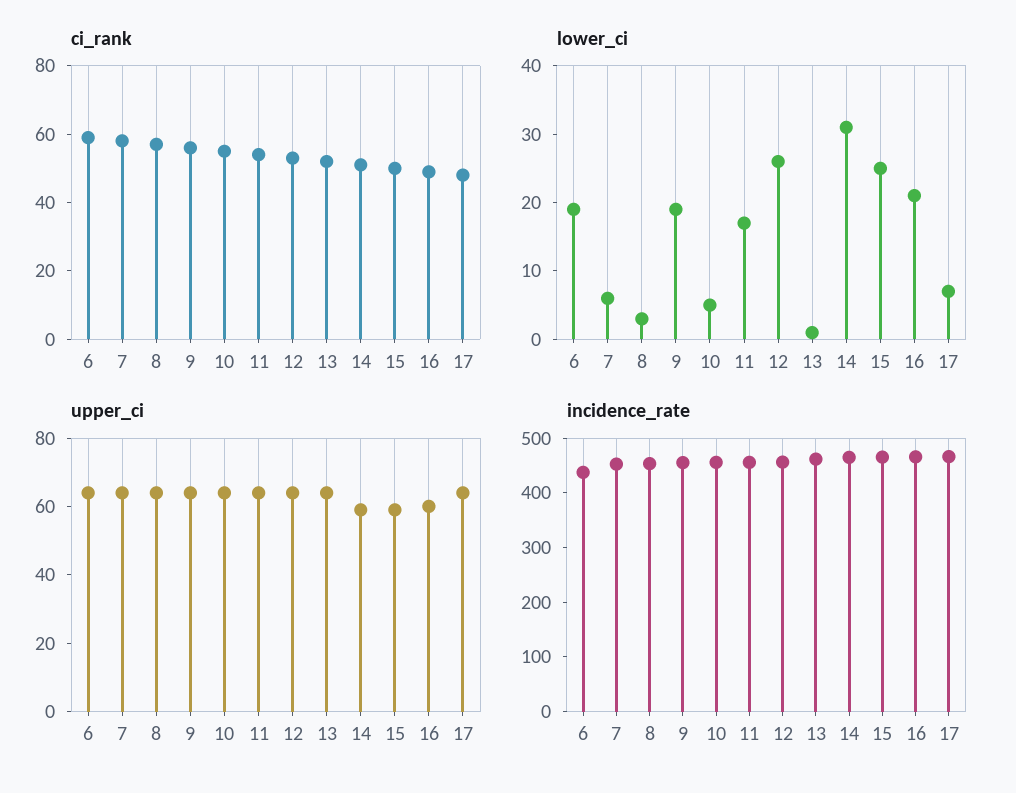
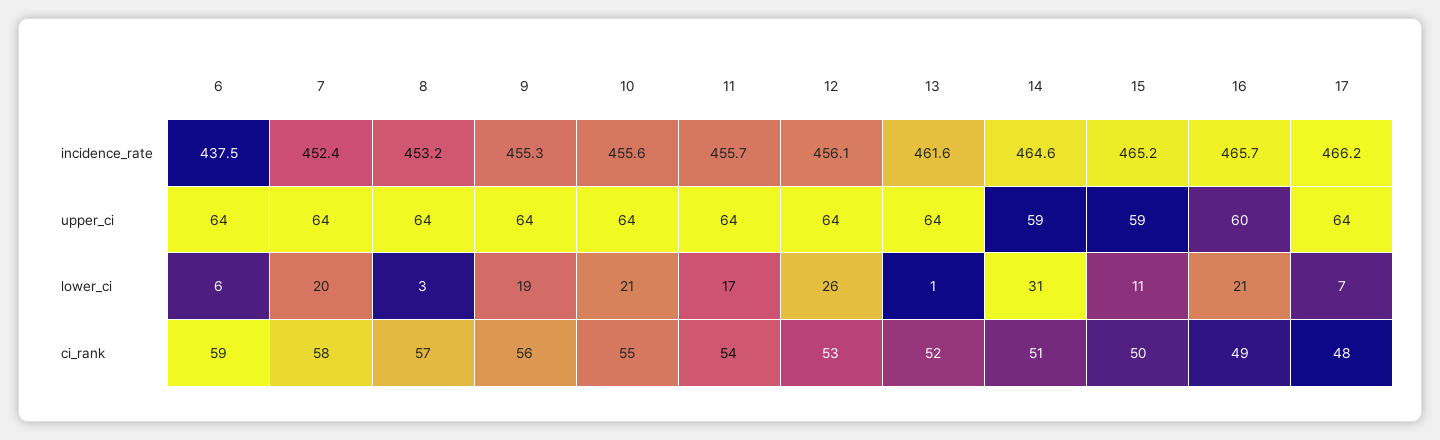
  {
    "ci_rank": {
      "6": 59,
      "7": 58,
      "8": 57,
      "9": 56,
      "10": 55,
      "11": 54,
      "12": 53,
      "13": 52,
      "14": 51,
      "15": 50,
      "16": 49,
      "17": 48
    },
    "lower_ci": {
-     "6": 20,
+     "6": 6,
-     "7": 5,
+     "7": 20,
      "8": 3,
      "9": 19,
-     "10": 5,
+     "10": 21,
      "11": 17,
      "12": 26,
      "13": 1,
      "14": 31,
-     "15": 25,
+     "15": 11,
      "16": 21,
      "17": 7
    },
    "upper_ci": {
      "6": 64,
      "7": 64,
      "8": 64,
      "9": 64,
      "10": 64,
      "11": 64,
      "12": 64,
      "13": 64,
      "14": 59,
      "15": 59,
      "16": 60,
      "17": 64
    },
    "incidence_rate": {
      "6": 437.5,
      "7": 452.4,
      "8": 453.2,
      "9": 455.3,
      "10": 455.6,
      "11": 455.7,
      "12": 456.1,
      "13": 461.6,
      "14": 464.6,
      "15": 465.2,
      "16": 465.7,
      "17": 466.2
    }
  }

